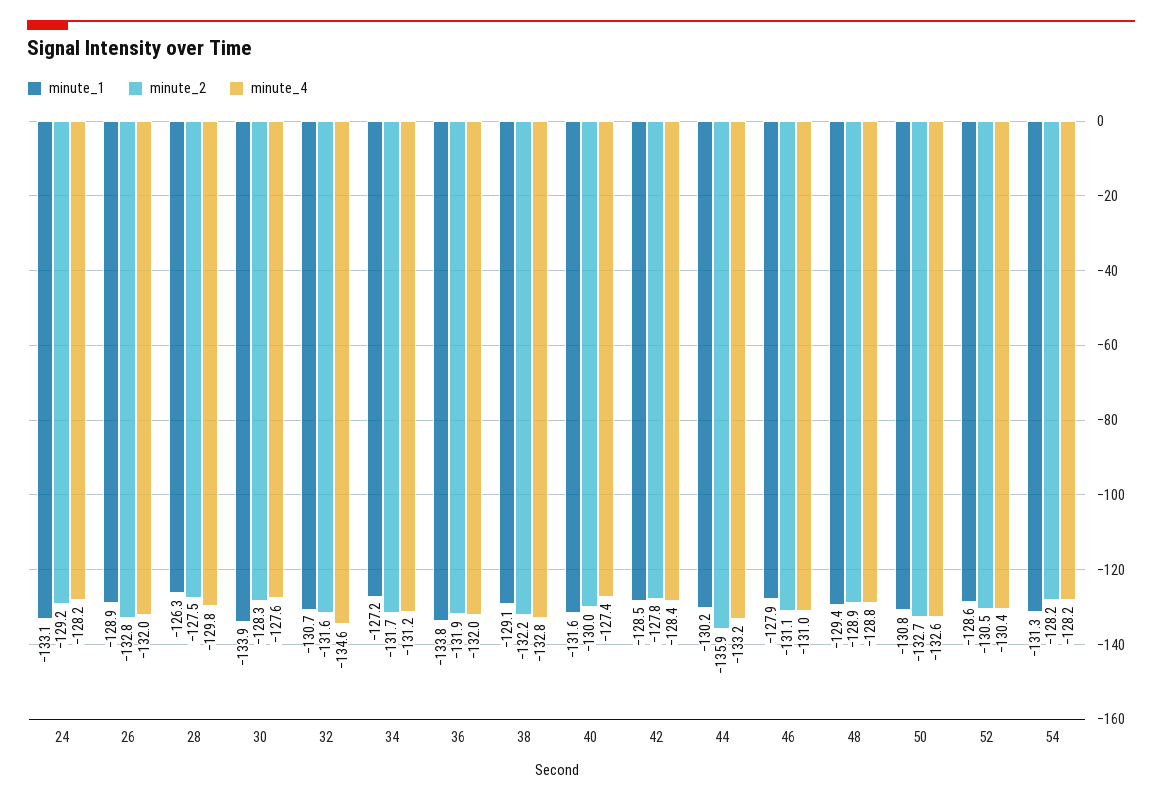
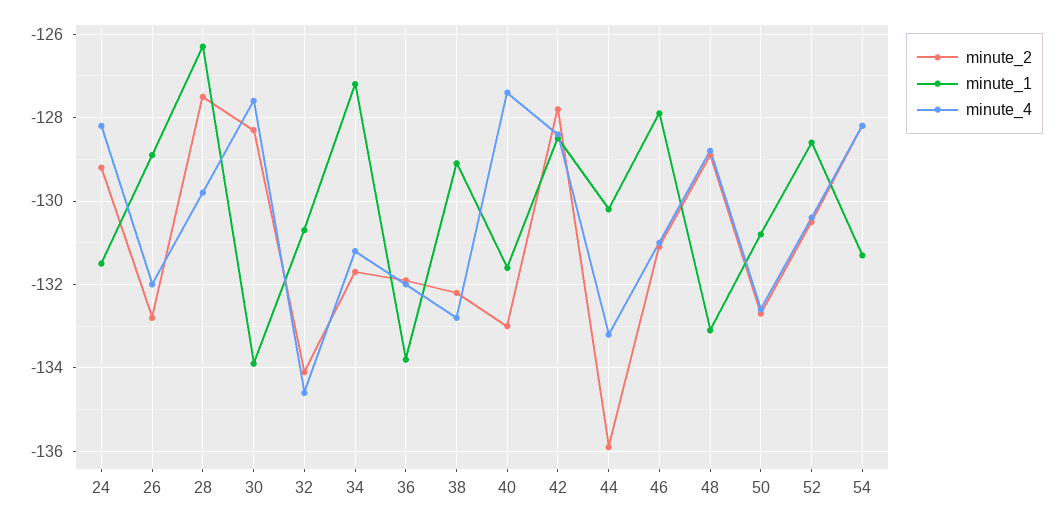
  {
    "minute_1": {
-     "24": -133.1,
+     "24": -131.5,
      "26": -128.9,
      "28": -126.3,
      "30": -133.9,
      "32": -130.7,
      "34": -127.2,
      "36": -133.8,
      "38": -129.1,
      "40": -131.6,
      "42": -128.5,
      "44": -130.2,
      "46": -127.9,
-     "48": -129.4,
+     "48": -133,
      "50": -130.8,
      "52": -128.6,
      "54": -131.3
    },
    "minute_2": {
      "24": -129.2,
      "26": -132.8,
      "28": -127.5,
      "30": -128.3,
-     "32": -131.6,
+     "32": -134,
      "34": -131.7,
      "36": -131.9,
      "38": -132.2,
-     "40": -130,
+     "40": -133,
      "42": -127.8,
      "44": -135.9,
      "46": -131.1,
      "48": -128.9,
      "50": -132.7,
      "52": -130.5,
      "54": -128.2
    },
    "minute_4": {
      "24": -128.2,
      "26": -132,
      "28": -129.8,
      "30": -127.6,
      "32": -134.6,
      "34": -131.2,
      "36": -132,
      "38": -132.8,
      "40": -127.4,
      "42": -128.4,
      "44": -133.2,
      "46": -131,
      "48": -128.8,
      "50": -132.6,
      "52": -130.4,
      "54": -128.2
    }
  }

